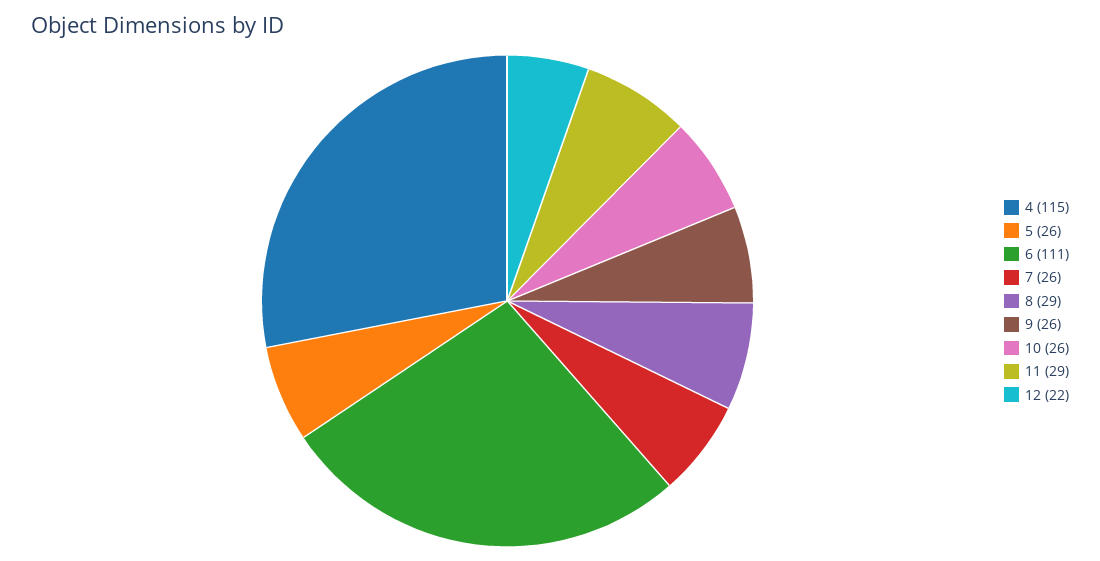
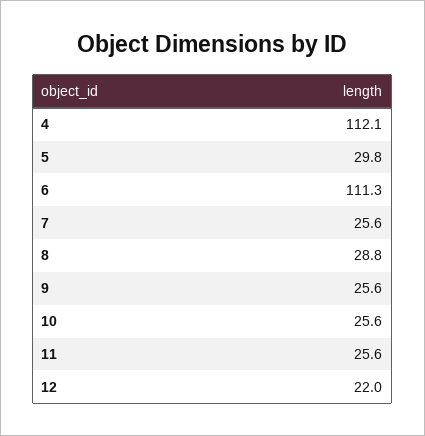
  {
-   "4": 115,
+   "4": 112.1,
-   "5": 26,
+   "5": 29.8,
    "6": 111.3,
    "7": 25.6,
    "8": 28.8,
    "9": 25.6,
    "10": 25.6,
-   "11": 29,
+   "11": 25.6,
    "12": 22
  }

